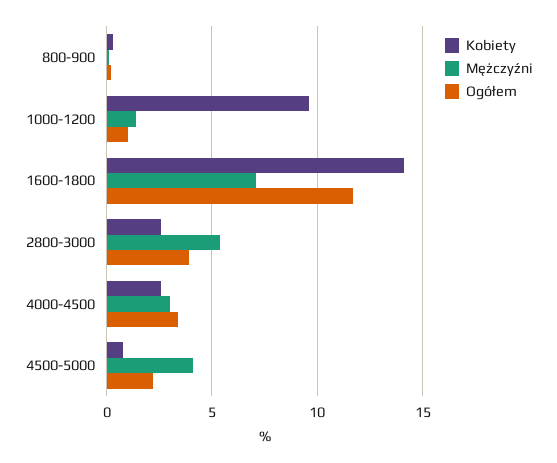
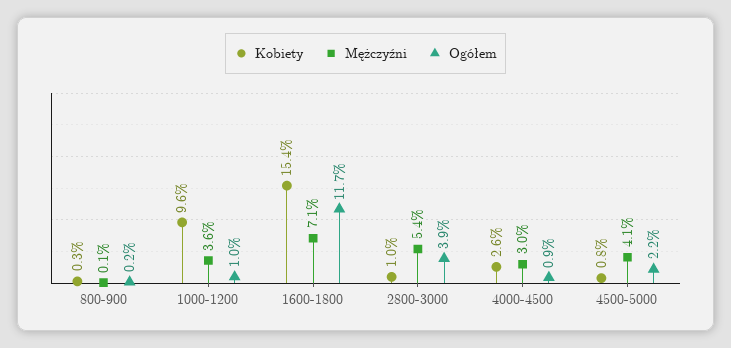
  {
    "Kobiety": {
      "800-900": 0.3,
      "1000-1200": 9.6,
-     "1600-1800": 14,
+     "1600-1800": 15.4,
-     "2800-3000": 2.5,
+     "2800-3000": 1,
      "4000-4500": 2.6,
      "4500-5000": 0.8
    },
    "Mężczyźni": {
      "800-900": 0.1,
-     "1000-1200": 1.5,
+     "1000-1200": 3.6,
      "1600-1800": 7.1,
      "2800-3000": 5.4,
      "4000-4500": 3,
      "4500-5000": 4.1
    },
    "Ogółem": {
      "800-900": 0.2,
      "1000-1200": 1,
      "1600-1800": 11.7,
      "2800-3000": 3.9,
-     "4000-4500": 3.5,
+     "4000-4500": 0.9,
      "4500-5000": 2.2
    }
  }

